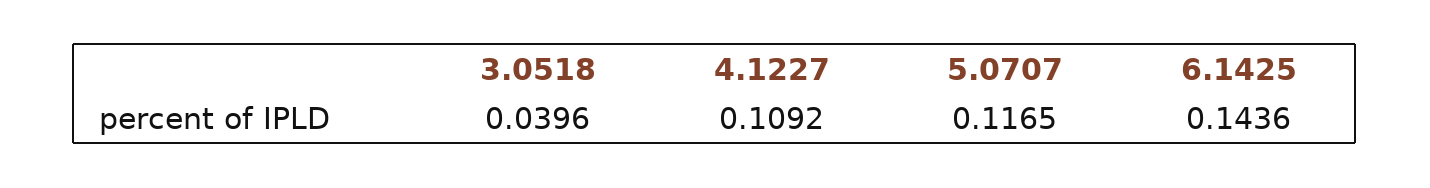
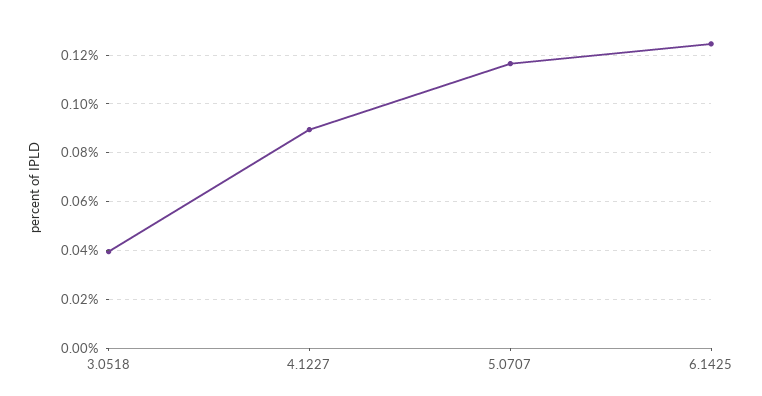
  {
    "3.0518": 0.0396,
-   "4.1227": 0.1092,
+   "4.1227": 0.09,
    "5.0707": 0.1165,
-   "6.1425": 0.1436
+   "6.1425": 0.125
  }

